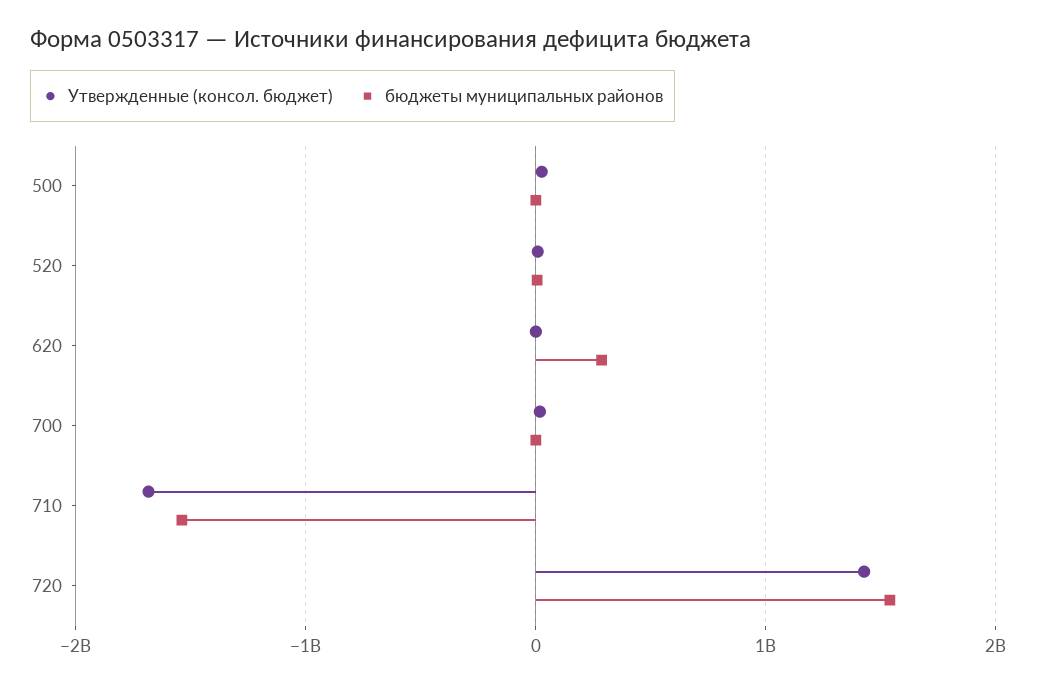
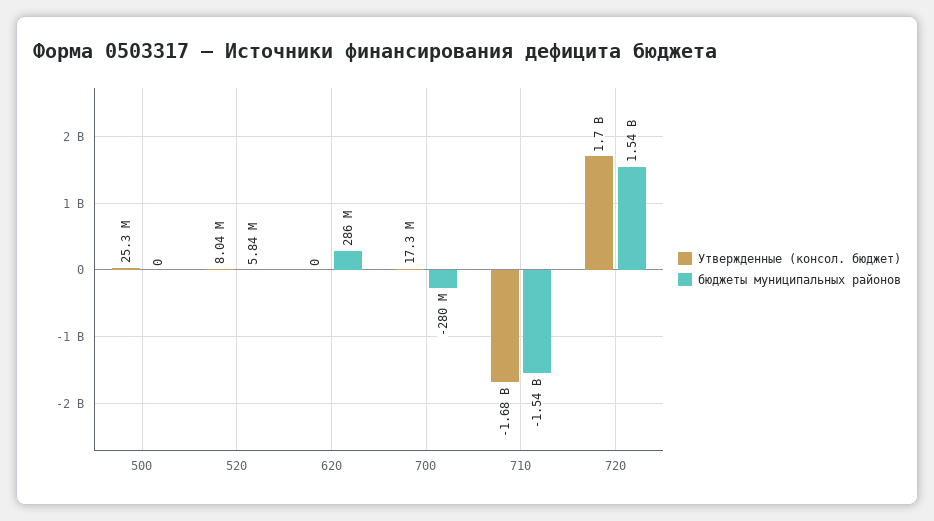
  {
    "Утвержденные (консол. бюджет)": {
      "500": 25300000,
      "520": 8040000,
      "620": 0,
      "700": 17300000,
      "710": -1680000000,
-     "720": 1400000000
+     "720": 1700000000
    },
    "бюджеты муниципальных районов": {
      "500": 0,
      "520": 5840000,
      "620": 286000000,
-     "700": 0,
+     "700": -280000000,
      "710": -1540000000,
      "720": 1540000000
    }
  }

